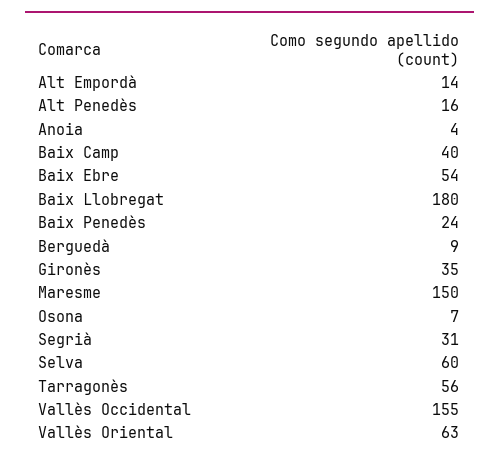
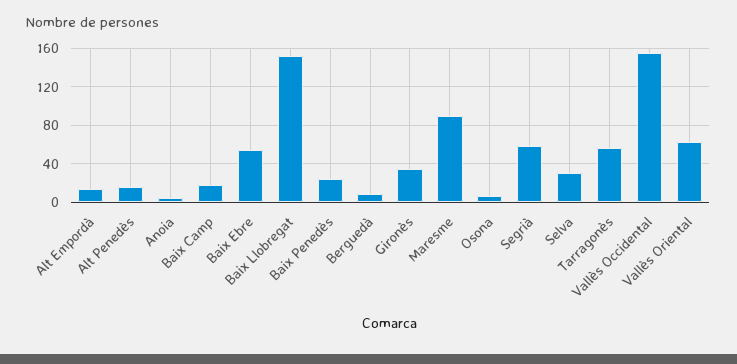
  {
    "Alt Empordà": 14,
    "Alt Penedès": 16,
    "Anoia": 4,
-   "Baix Camp": 40,
+   "Baix Camp": 20,
    "Baix Ebre": 54,
-   "Baix Llobregat": 180,
+   "Baix Llobregat": 150,
    "Baix Penedès": 24,
    "Berguedà": 9,
    "Gironès": 35,
-   "Maresme": 150,
+   "Maresme": 90,
    "Osona": 7,
-   "Segrià": 31,
+   "Segrià": 60,
-   "Selva": 60,
+   "Selva": 30,
    "Tarragonès": 56,
    "Vallès Occidental": 155,
    "Vallès Oriental": 63
  }

